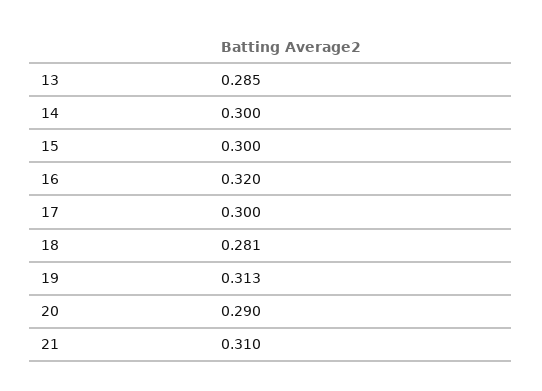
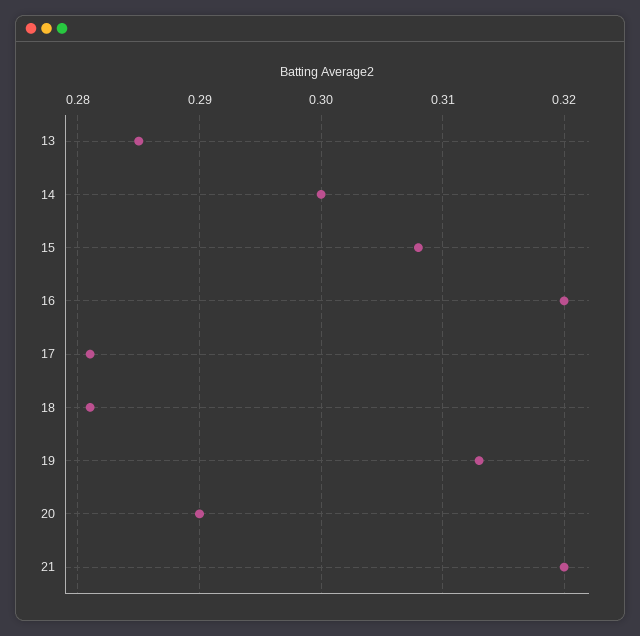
  {
    "13": 0.285,
    "14": 0.3,
-   "15": 0.3,
+   "15": 0.308,
    "16": 0.32,
-   "17": 0.3,
+   "17": 0.281,
    "18": 0.281,
    "19": 0.313,
    "20": 0.29,
-   "21": 0.31
+   "21": 0.32
  }

